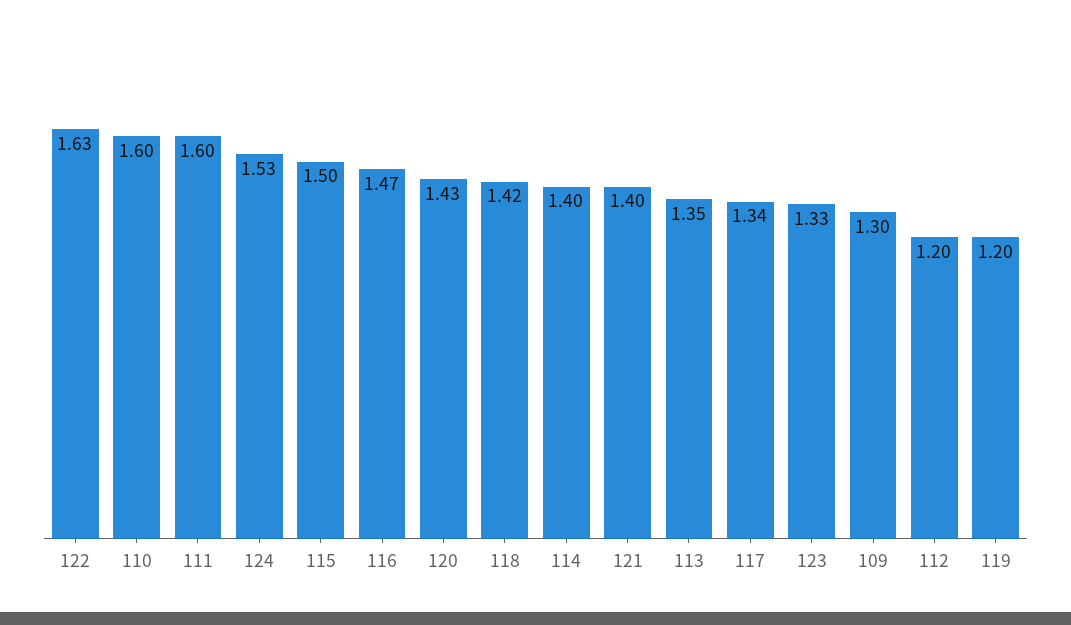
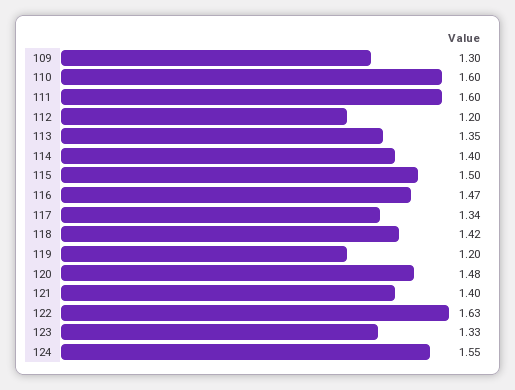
  {
    "122": 1.63,
    "110": 1.6,
    "111": 1.6,
-   "124": 1.53,
+   "124": 1.55,
    "115": 1.5,
    "116": 1.47,
-   "120": 1.43,
+   "120": 1.48,
    "118": 1.42,
    "114": 1.4,
    "121": 1.4,
    "113": 1.35,
    "117": 1.34,
    "123": 1.33,
    "109": 1.3,
    "112": 1.2,
    "119": 1.2
  }

